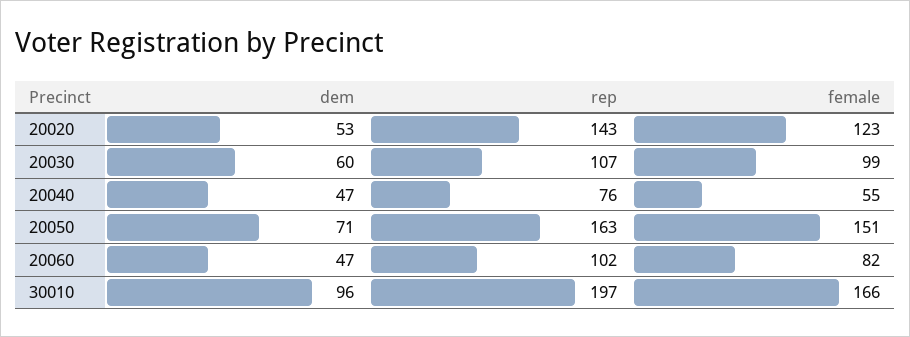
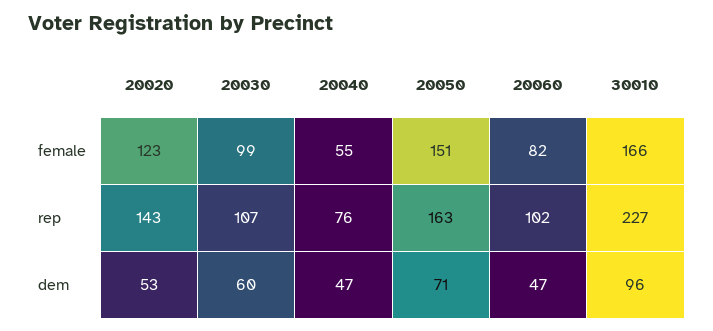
  {
    "dem": {
      "20020": 53,
      "20030": 60,
      "20040": 47,
      "20050": 71,
      "20060": 47,
      "30010": 96
    },
    "rep": {
      "20020": 143,
      "20030": 107,
      "20040": 76,
      "20050": 163,
      "20060": 102,
-     "30010": 197
+     "30010": 227
    },
    "female": {
      "20020": 123,
      "20030": 99,
      "20040": 55,
      "20050": 151,
      "20060": 82,
      "30010": 166
    }
  }

